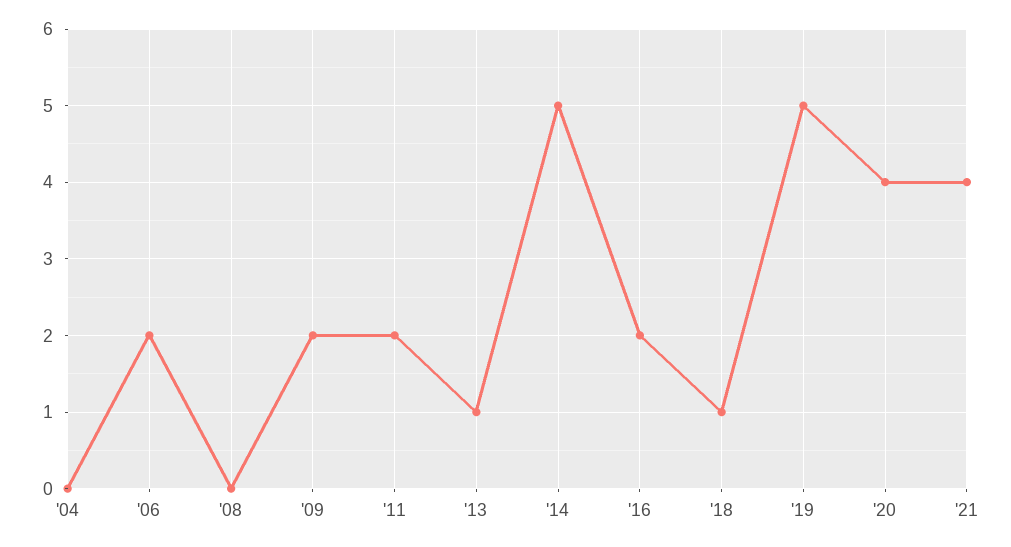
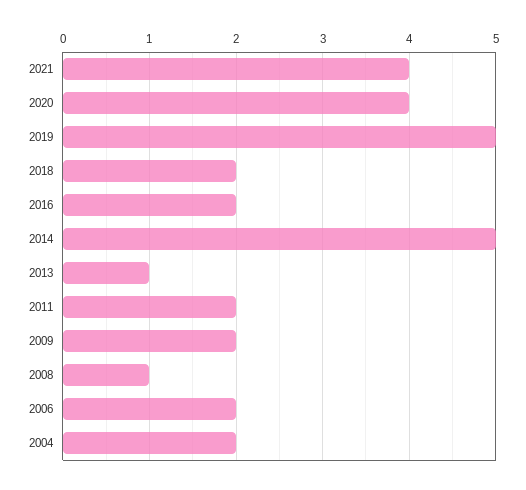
  {
-   "'04": 0,
+   "'04": 2,
    "'06": 2,
-   "'08": 0,
+   "'08": 1,
    "'09": 2,
    "'11": 2,
    "'13": 1,
    "'14": 5,
    "'16": 2,
-   "'18": 1,
+   "'18": 2,
    "'19": 5,
    "'20": 4,
    "'21": 4
  }

